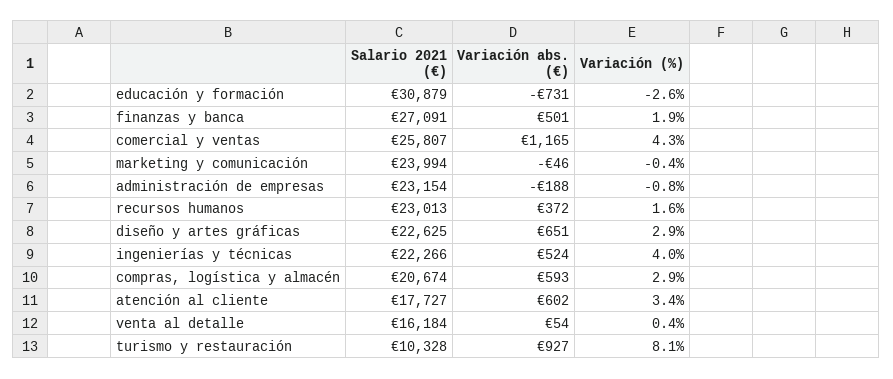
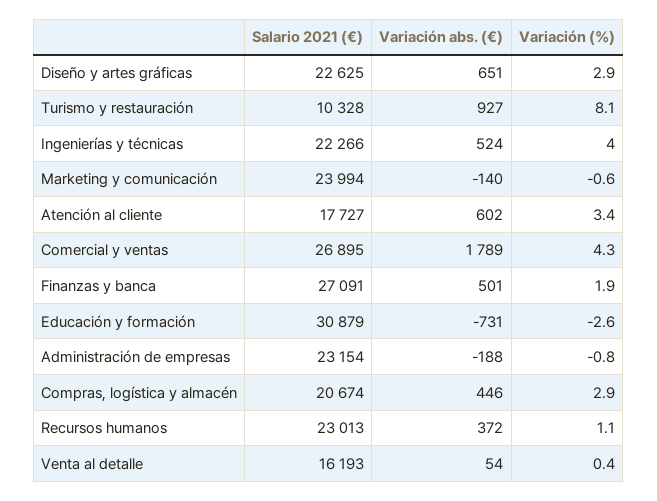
  {
    "Salario 2021 (€)": {
      "educación y formación": 30879,
      "finanzas y banca": 27091,
-     "comercial y ventas": 25807,
+     "comercial y ventas": 26895,
      "marketing y comunicación": 23994,
      "administración de empresas": 23154,
      "recursos humanos": 23013,
      "diseño y artes gráficas": 22625,
      "ingenierías y técnicas": 22266,
      "compras, logística y almacén": 20674,
      "atención al cliente": 17727,
-     "venta al detalle": 16184,
+     "venta al detalle": 16193,
      "turismo y restauración": 10328
    },
    "Variación abs. (€)": {
      "educación y formación": -731,
      "finanzas y banca": 501,
-     "comercial y ventas": 1165,
+     "comercial y ventas": 1789,
-     "marketing y comunicación": -46,
+     "marketing y comunicación": -140,
      "administración de empresas": -188,
      "recursos humanos": 372,
      "diseño y artes gráficas": 651,
      "ingenierías y técnicas": 524,
-     "compras, logística y almacén": 593,
+     "compras, logística y almacén": 446,
      "atención al cliente": 602,
      "venta al detalle": 54,
      "turismo y restauración": 927
    },
    "Variación (%)": {
      "educación y formación": -2.6,
      "finanzas y banca": 1.9,
      "comercial y ventas": 4.3,
-     "marketing y comunicación": -0.4,
+     "marketing y comunicación": -0.6,
      "administración de empresas": -0.8,
-     "recursos humanos": 1.6,
+     "recursos humanos": 1.1,
      "diseño y artes gráficas": 2.9,
      "ingenierías y técnicas": 4,
      "compras, logística y almacén": 2.9,
      "atención al cliente": 3.4,
      "venta al detalle": 0.4,
      "turismo y restauración": 8.1
    }
  }

